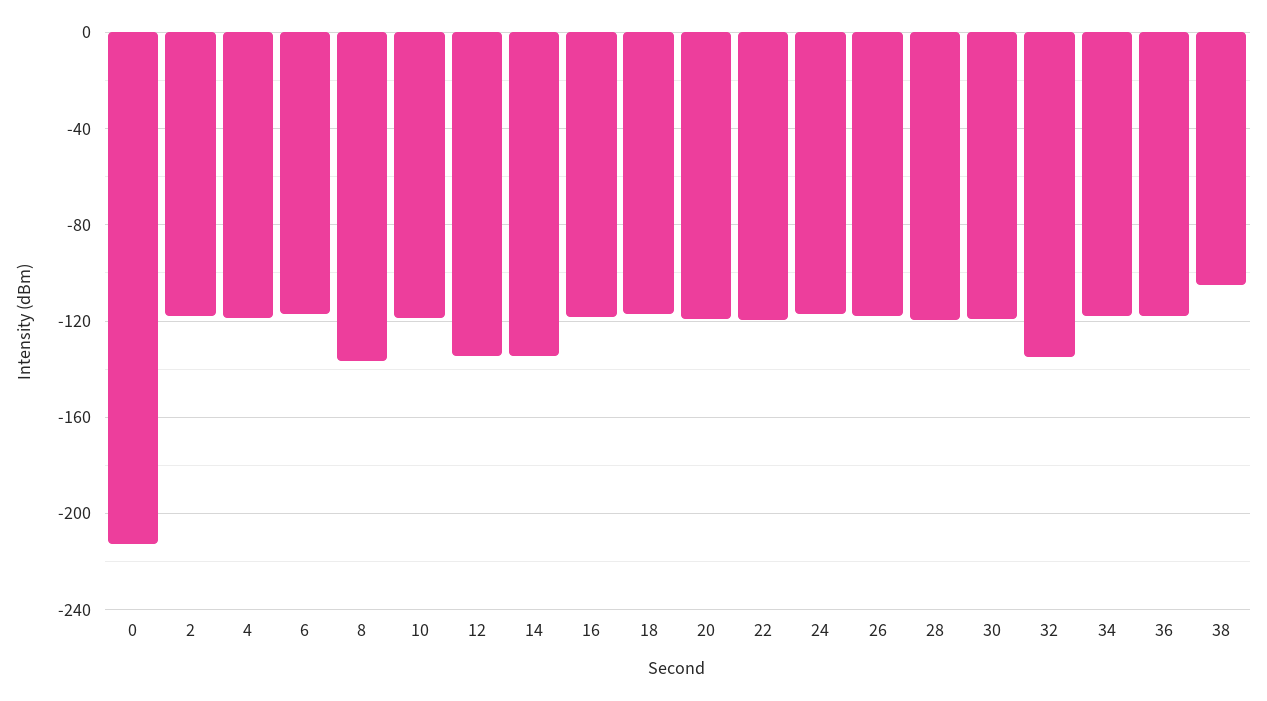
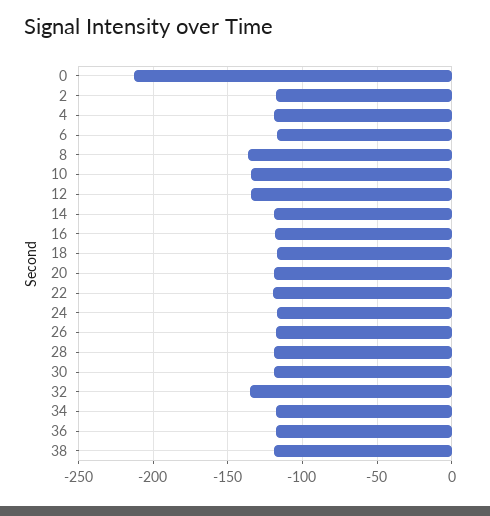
  {
    "0": -215,
    "2": -120,
    "4": -120,
    "6": -115,
    "8": -135,
-   "10": -120,
+   "10": -135,
    "12": -135,
-   "14": -135,
+   "14": -120,
    "16": -120,
    "18": -115,
    "20": -120,
    "22": -120,
    "24": -115,
    "26": -120,
    "28": -120,
    "30": -120,
    "32": -135,
    "34": -120,
    "36": -120,
-   "38": -105
+   "38": -120
  }

